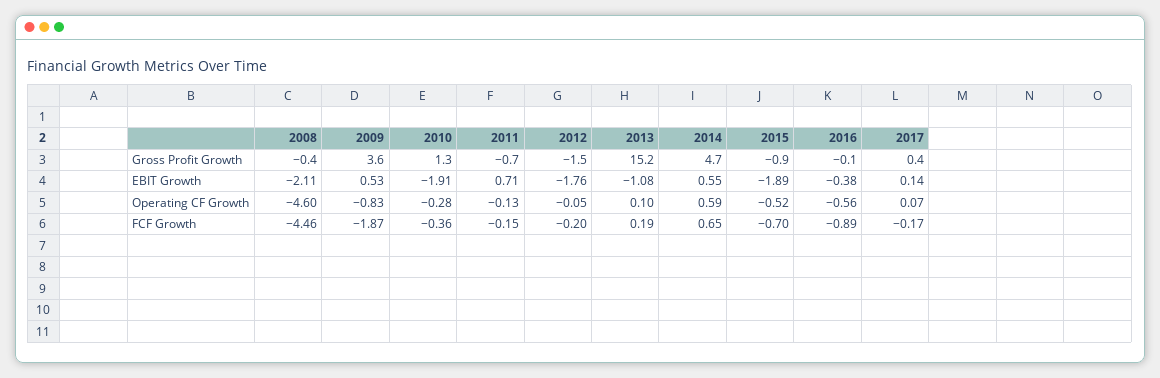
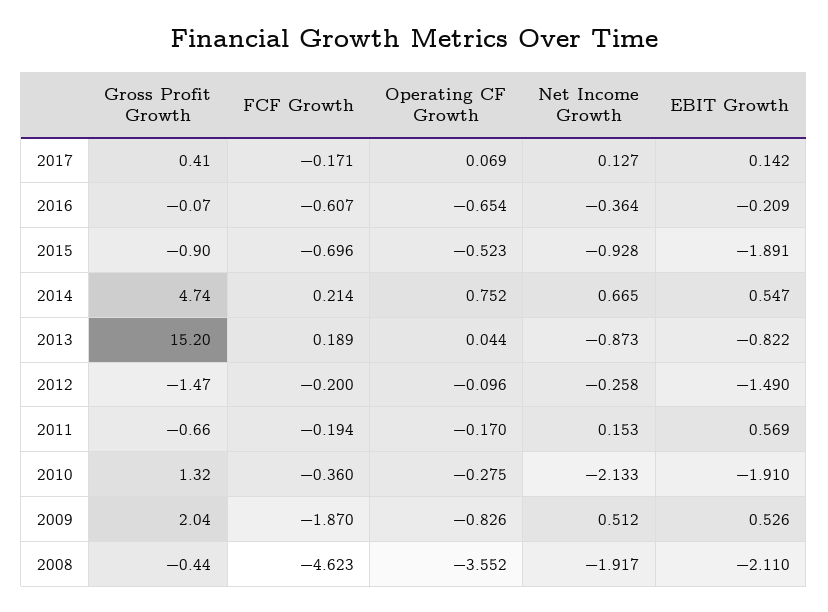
  {
    "2008": {
      "Gross Profit Growth": -0.44,
      "EBIT Growth": -2.11,
-     "Operating CF Growth": -4.6,
+     "Operating CF Growth": -3.552,
-     "FCF Growth": -4.46
+     "FCF Growth": -4.623,
+     "Net Income Growth": -1.917
    },
    "2009": {
-     "Gross Profit Growth": 3.6,
+     "Gross Profit Growth": 2.04,
      "EBIT Growth": 0.526,
      "Operating CF Growth": -0.826,
-     "FCF Growth": -1.87
+     "FCF Growth": -1.87,
+     "Net Income Growth": 0.512
    },
    "2010": {
      "Gross Profit Growth": 1.32,
      "EBIT Growth": -1.91,
      "Operating CF Growth": -0.275,
-     "FCF Growth": -0.36
+     "FCF Growth": -0.36,
+     "Net Income Growth": -2.133
    },
    "2011": {
      "Gross Profit Growth": -0.66,
-     "EBIT Growth": 0.71,
+     "EBIT Growth": 0.569,
-     "Operating CF Growth": -0.13,
+     "Operating CF Growth": -0.17,
-     "FCF Growth": -0.15
+     "FCF Growth": -0.194,
+     "Net Income Growth": 0.153
    },
    "2012": {
      "Gross Profit Growth": -1.47,
-     "EBIT Growth": -1.76,
+     "EBIT Growth": -1.49,
-     "Operating CF Growth": -0.05,
+     "Operating CF Growth": -0.096,
-     "FCF Growth": -0.2
+     "FCF Growth": -0.2,
+     "Net Income Growth": -0.258
    },
    "2013": {
      "Gross Profit Growth": 15.2,
-     "EBIT Growth": -1.08,
+     "EBIT Growth": -0.822,
-     "Operating CF Growth": 0.1,
+     "Operating CF Growth": 0.044,
-     "FCF Growth": 0.189
+     "FCF Growth": 0.189,
+     "Net Income Growth": -0.873
    },
    "2014": {
      "Gross Profit Growth": 4.74,
      "EBIT Growth": 0.547,
-     "Operating CF Growth": 0.59,
+     "Operating CF Growth": 0.752,
-     "FCF Growth": 0.65
+     "FCF Growth": 0.214,
+     "Net Income Growth": 0.665
    },
    "2015": {
      "Gross Profit Growth": -0.9,
      "EBIT Growth": -1.891,
      "Operating CF Growth": -0.523,
-     "FCF Growth": -0.696
+     "FCF Growth": -0.696,
+     "Net Income Growth": -0.928
    },
    "2016": {
      "Gross Profit Growth": -0.07,
-     "EBIT Growth": -0.38,
+     "EBIT Growth": -0.209,
-     "Operating CF Growth": -0.56,
+     "Operating CF Growth": -0.654,
-     "FCF Growth": -0.89
+     "FCF Growth": -0.607,
+     "Net Income Growth": -0.364
    },
    "2017": {
      "Gross Profit Growth": 0.41,
      "EBIT Growth": 0.142,
      "Operating CF Growth": 0.069,
-     "FCF Growth": -0.171
+     "FCF Growth": -0.171,
+     "Net Income Growth": 0.127
    }
  }

